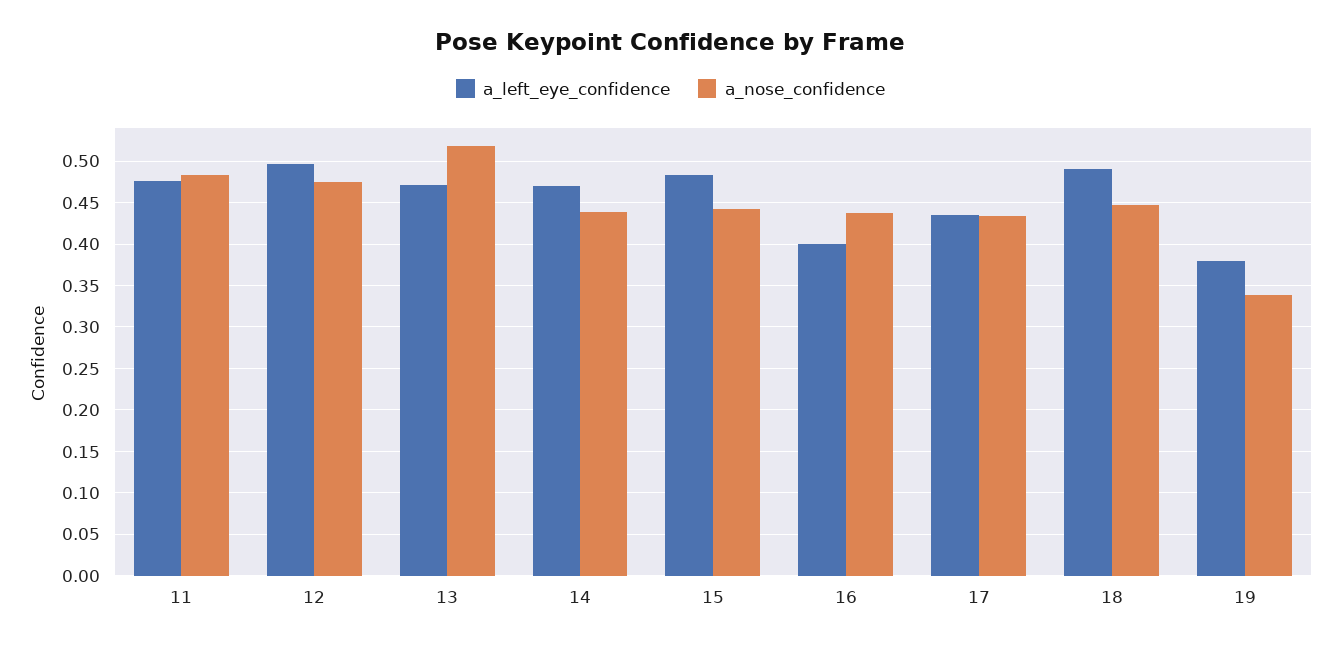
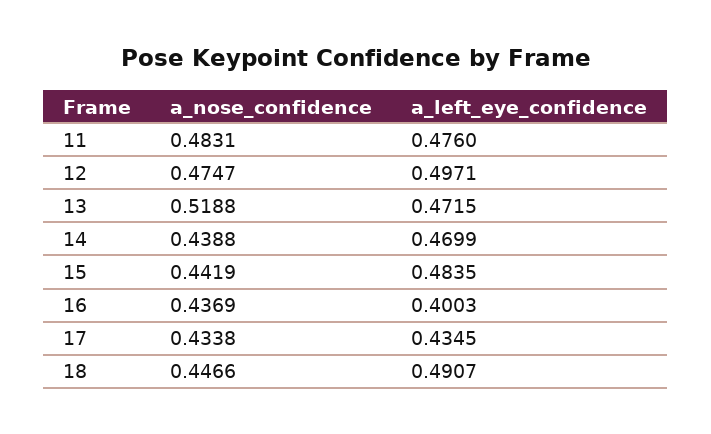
  {
    "a_left_eye_confidence": {
      "11": 0.476,
      "12": 0.4971,
      "13": 0.4715,
      "14": 0.4699,
      "15": 0.4835,
      "16": 0.4003,
      "17": 0.4345,
-     "18": 0.4907,
+     "18": 0.4907
-     "19": 0.38
    },
    "a_nose_confidence": {
      "11": 0.4831,
      "12": 0.4747,
      "13": 0.5188,
      "14": 0.4388,
      "15": 0.4419,
      "16": 0.4369,
      "17": 0.4338,
-     "18": 0.4466,
+     "18": 0.4466
-     "19": 0.34
    }
  }

